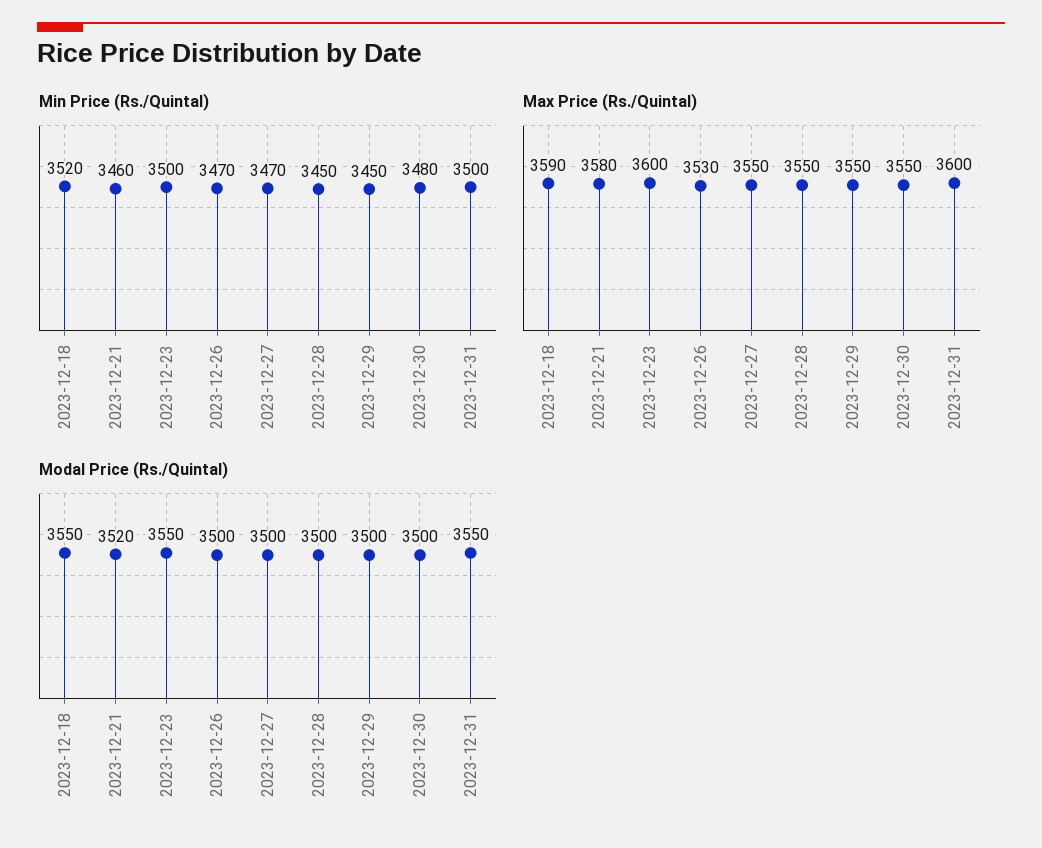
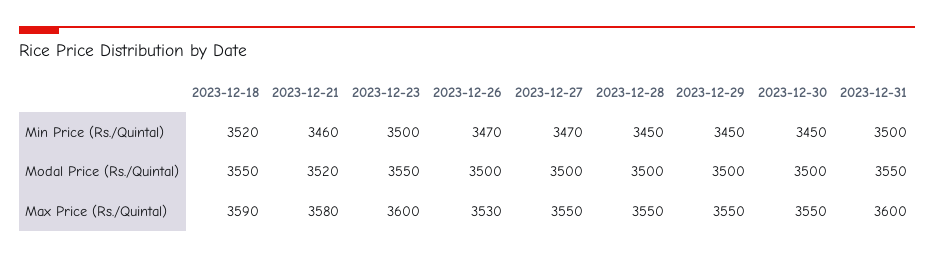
  {
    "Min Price (Rs./Quintal)": {
      "2023-12-18": 3520,
      "2023-12-21": 3460,
      "2023-12-23": 3500,
      "2023-12-26": 3470,
      "2023-12-27": 3470,
      "2023-12-28": 3450,
      "2023-12-29": 3450,
-     "2023-12-30": 3480,
+     "2023-12-30": 3450,
      "2023-12-31": 3500
    },
    "Max Price (Rs./Quintal)": {
      "2023-12-18": 3590,
      "2023-12-21": 3580,
      "2023-12-23": 3600,
      "2023-12-26": 3530,
      "2023-12-27": 3550,
      "2023-12-28": 3550,
      "2023-12-29": 3550,
      "2023-12-30": 3550,
      "2023-12-31": 3600
    },
    "Modal Price (Rs./Quintal)": {
      "2023-12-18": 3550,
      "2023-12-21": 3520,
      "2023-12-23": 3550,
      "2023-12-26": 3500,
      "2023-12-27": 3500,
      "2023-12-28": 3500,
      "2023-12-29": 3500,
      "2023-12-30": 3500,
      "2023-12-31": 3550
    }
  }

